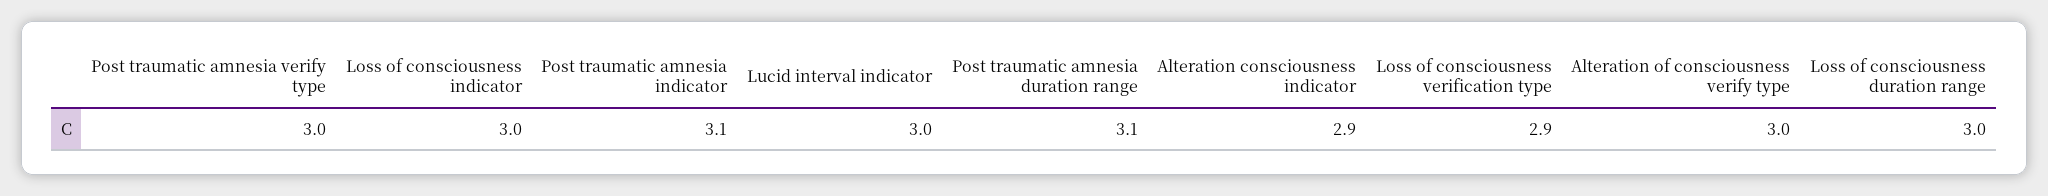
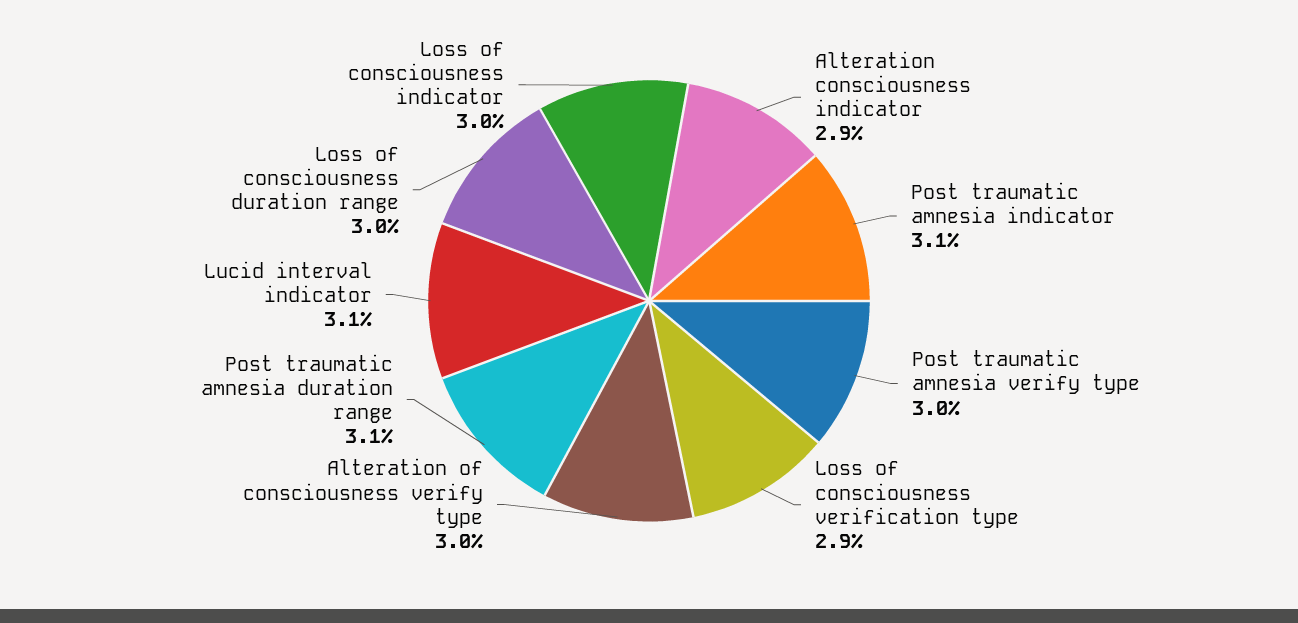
  {
    "Post traumatic amnesia verify type": 3,
    "Loss of consciousness indicator": 3,
    "Post traumatic amnesia indicator": 3.1,
-   "Lucid interval indicator": 3,
+   "Lucid interval indicator": 3.1,
    "Post traumatic amnesia duration range": 3.1,
    "Alteration consciousness indicator": 2.9,
    "Loss of consciousness verification type": 2.9,
    "Alteration of consciousness verify type": 3,
    "Loss of consciousness duration range": 3
  }

